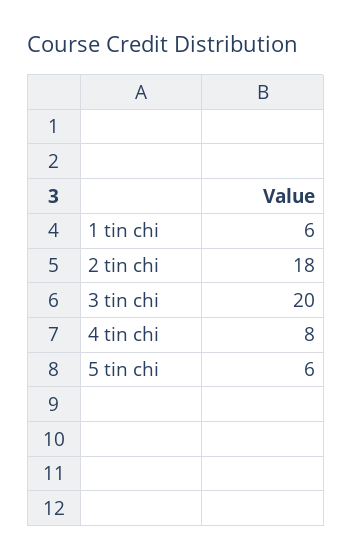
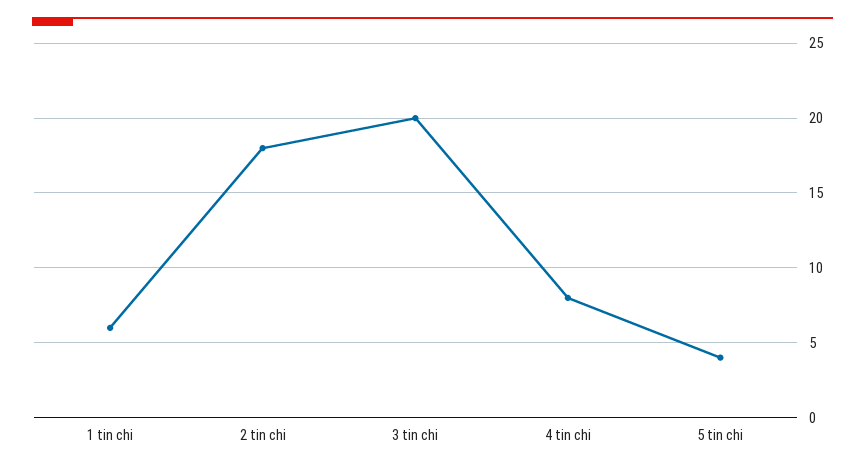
  {
    "1 tin chi": 6,
    "2 tin chi": 18,
    "3 tin chi": 20,
    "4 tin chi": 8,
-   "5 tin chi": 6
+   "5 tin chi": 4
  }

